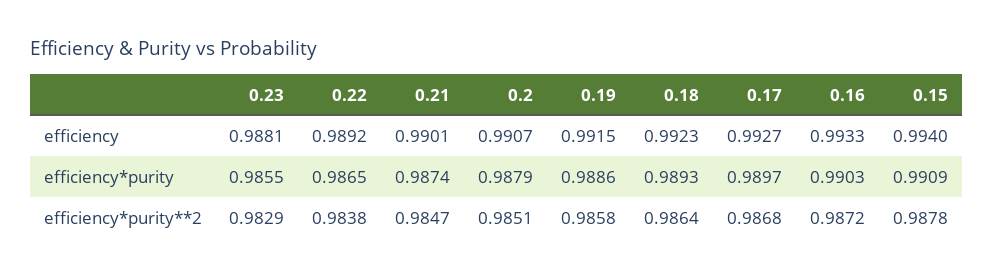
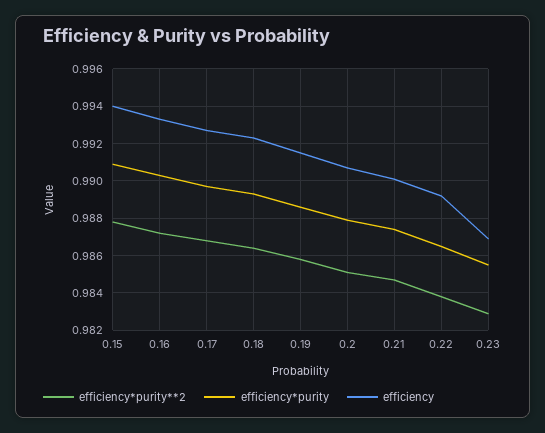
  {
    "efficiency": {
-     "0.23": 0.9881,
+     "0.23": 0.987,
      "0.22": 0.9892,
      "0.21": 0.9901,
      "0.2": 0.9907,
      "0.19": 0.9915,
      "0.18": 0.9923,
      "0.17": 0.9927,
      "0.16": 0.9933,
      "0.15": 0.994
    },
    "efficiency*purity": {
      "0.23": 0.9855,
      "0.22": 0.9865,
      "0.21": 0.9874,
      "0.2": 0.9879,
      "0.19": 0.9886,
      "0.18": 0.9893,
      "0.17": 0.9897,
      "0.16": 0.9903,
      "0.15": 0.9909
    },
    "efficiency*purity**2": {
      "0.23": 0.9829,
      "0.22": 0.9838,
      "0.21": 0.9847,
      "0.2": 0.9851,
      "0.19": 0.9858,
      "0.18": 0.9864,
      "0.17": 0.9868,
      "0.16": 0.9872,
      "0.15": 0.9878
    }
  }

